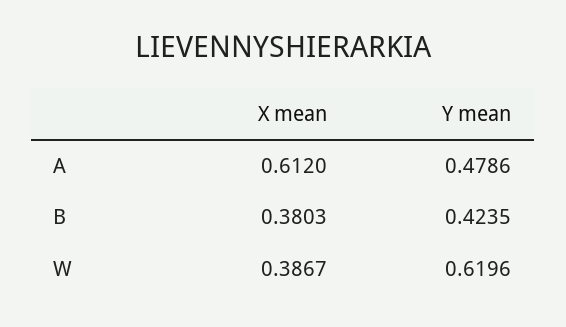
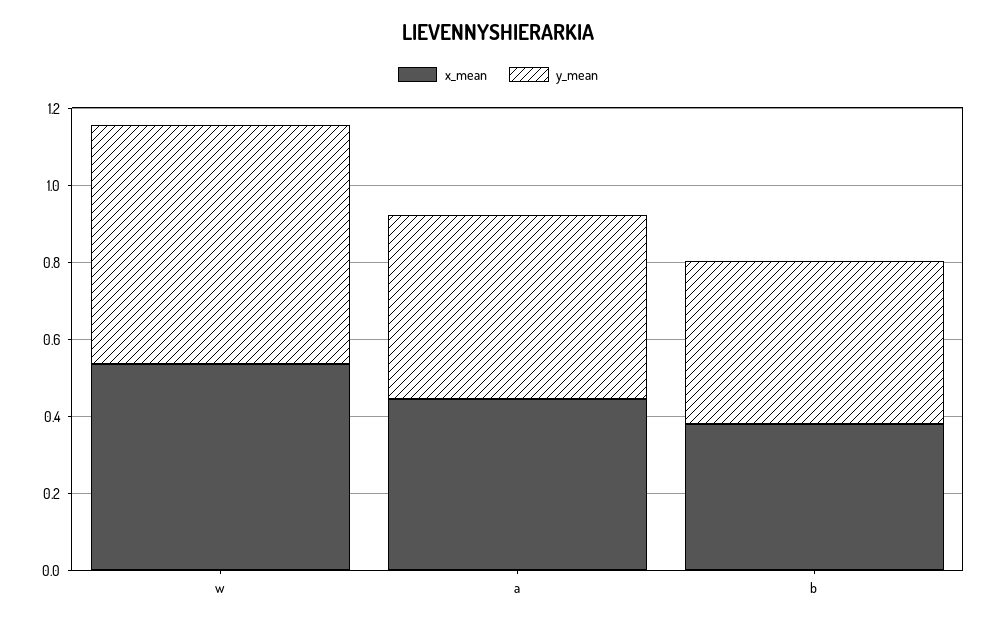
  {
    "X mean": {
-     "A": 0.612,
+     "A": 0.45,
      "B": 0.3803,
-     "W": 0.3867
+     "W": 0.55
    },
    "Y mean": {
      "A": 0.4786,
      "B": 0.4235,
      "W": 0.6196
    }
  }

